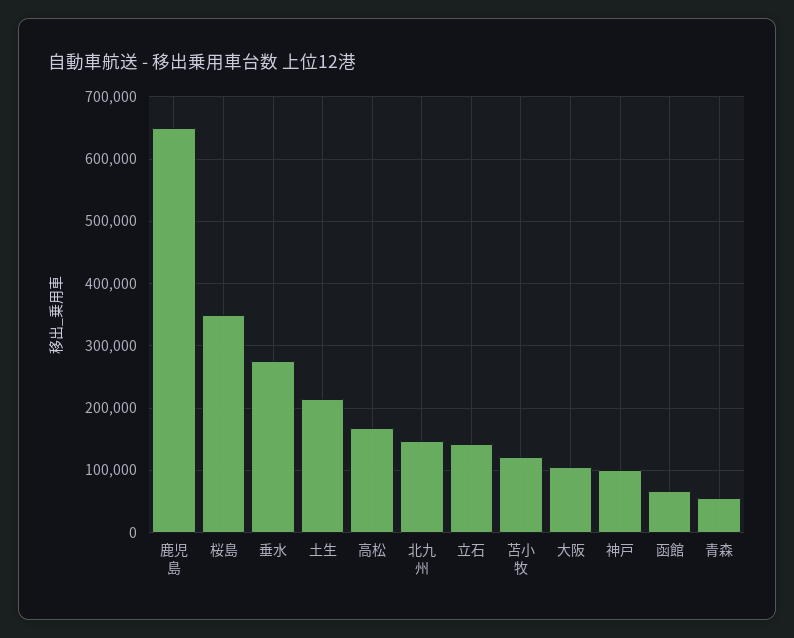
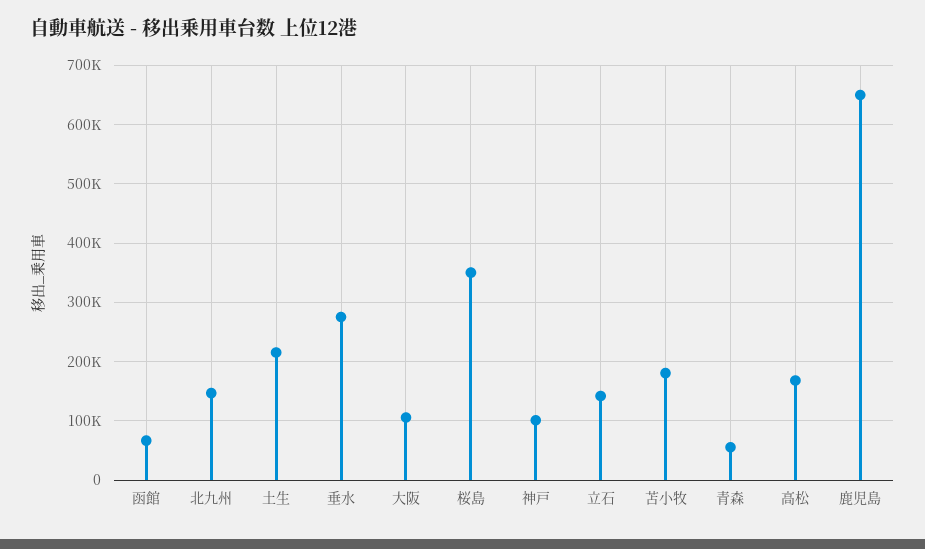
  {
    "鹿児島": 650000,
    "桜島": 350000,
    "垂水": 280000,
    "土生": 220000,
    "高松": 170000,
    "北九州": 150000,
    "立石": 140000,
-   "苫小牧": 120000,
+   "苫小牧": 180000,
    "大阪": 110000,
    "神戸": 100000,
    "函館": 70000,
    "青森": 60000
  }

